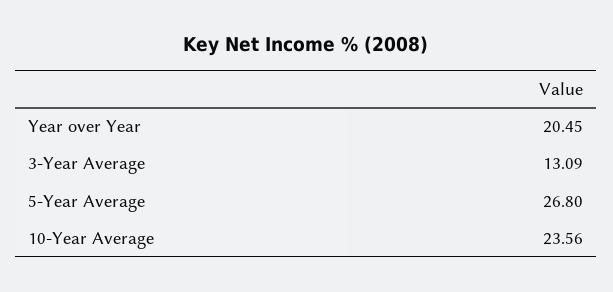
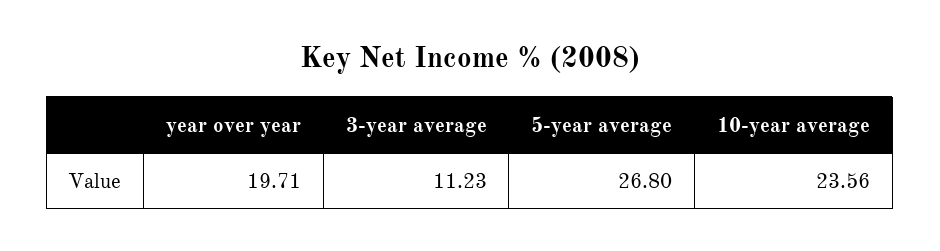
  {
-   "Year over Year": 20.45,
+   "Year over Year": 19.71,
-   "3-Year Average": 13.09,
+   "3-Year Average": 11.23,
    "5-Year Average": 26.8,
    "10-Year Average": 23.56
  }

